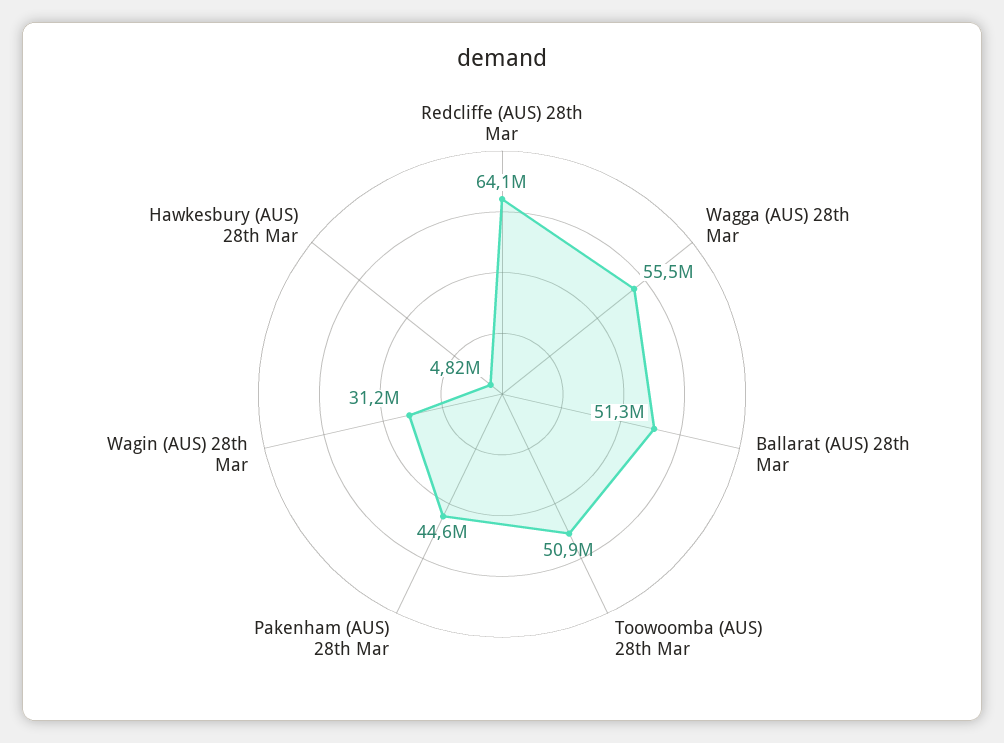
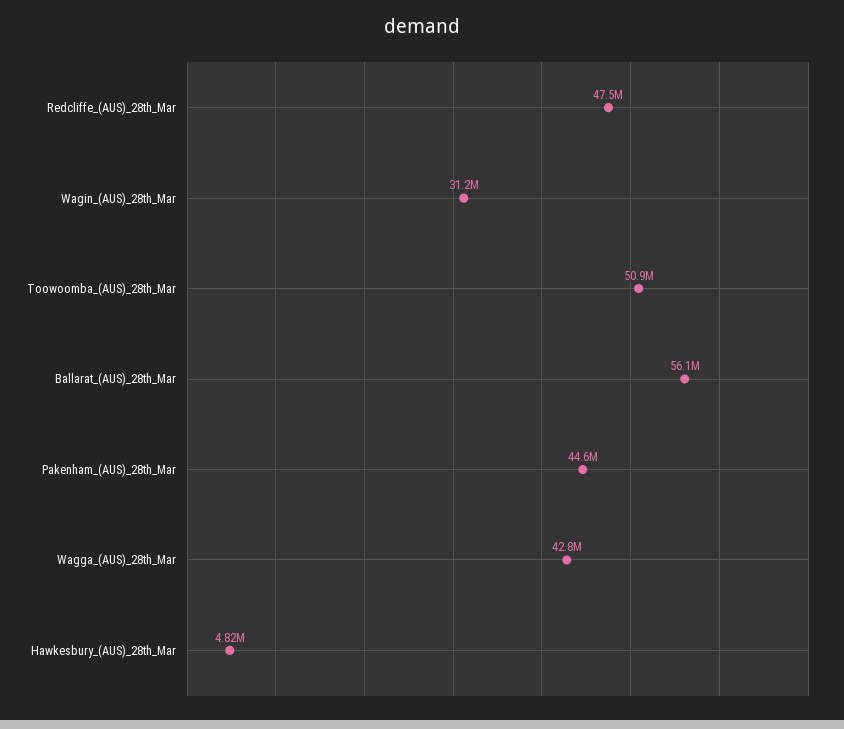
  {
-   "Redcliffe (AUS) 28th Mar": 64100000,
+   "Redcliffe (AUS) 28th Mar": 47500000,
-   "Wagga (AUS) 28th Mar": 55500000,
+   "Wagga (AUS) 28th Mar": 42800000,
-   "Ballarat (AUS) 28th Mar": 51300000,
+   "Ballarat (AUS) 28th Mar": 56100000,
    "Toowoomba (AUS) 28th Mar": 50900000,
    "Pakenham (AUS) 28th Mar": 44600000,
    "Wagin (AUS) 28th Mar": 31200000,
    "Hawkesbury (AUS) 28th Mar": 4820000
  }

